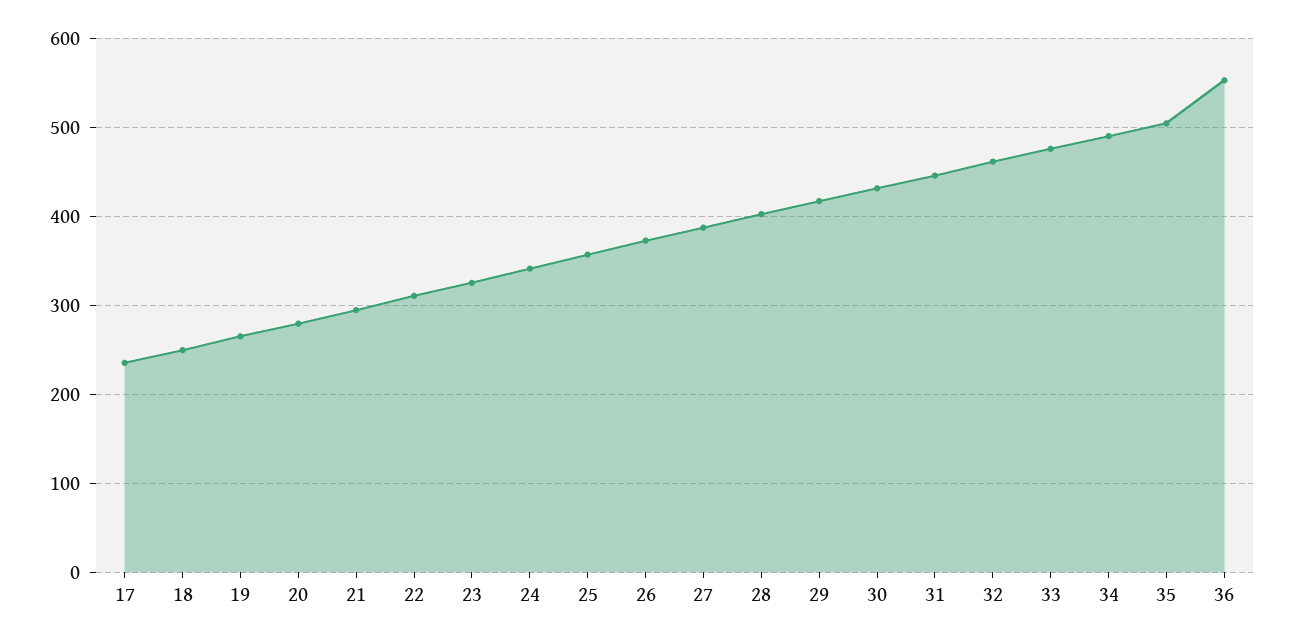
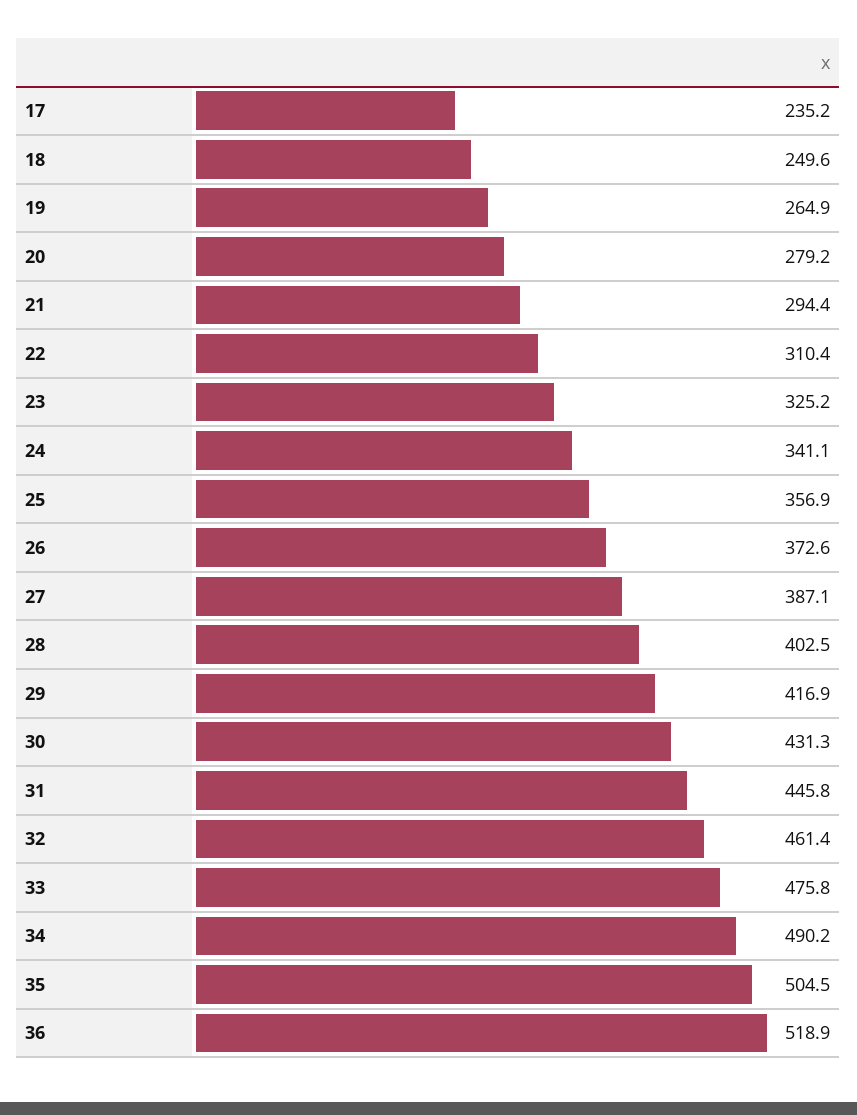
  {
    "17": 235.2,
    "18": 249.6,
    "19": 264.9,
    "20": 279.2,
    "21": 294.4,
    "22": 310.4,
    "23": 325.2,
    "24": 341.1,
    "25": 356.9,
    "26": 372.6,
    "27": 387.1,
    "28": 402.5,
    "29": 416.9,
    "30": 431.3,
    "31": 445.8,
    "32": 461.4,
    "33": 475.8,
    "34": 490.2,
    "35": 504.5,
-   "36": 550
+   "36": 518.9
  }

